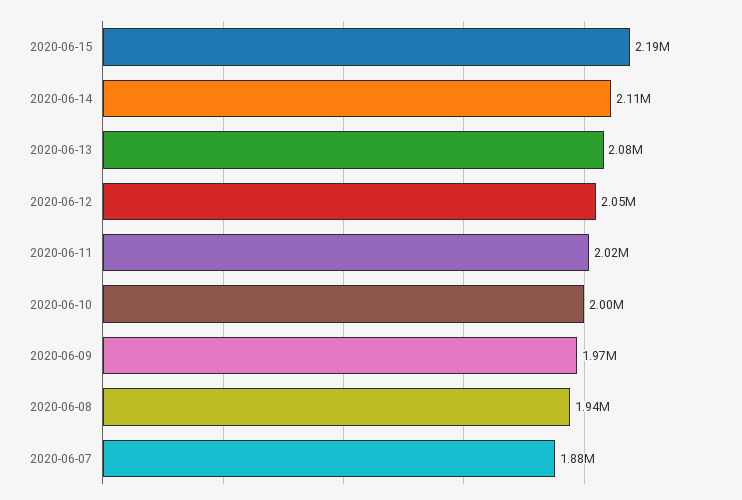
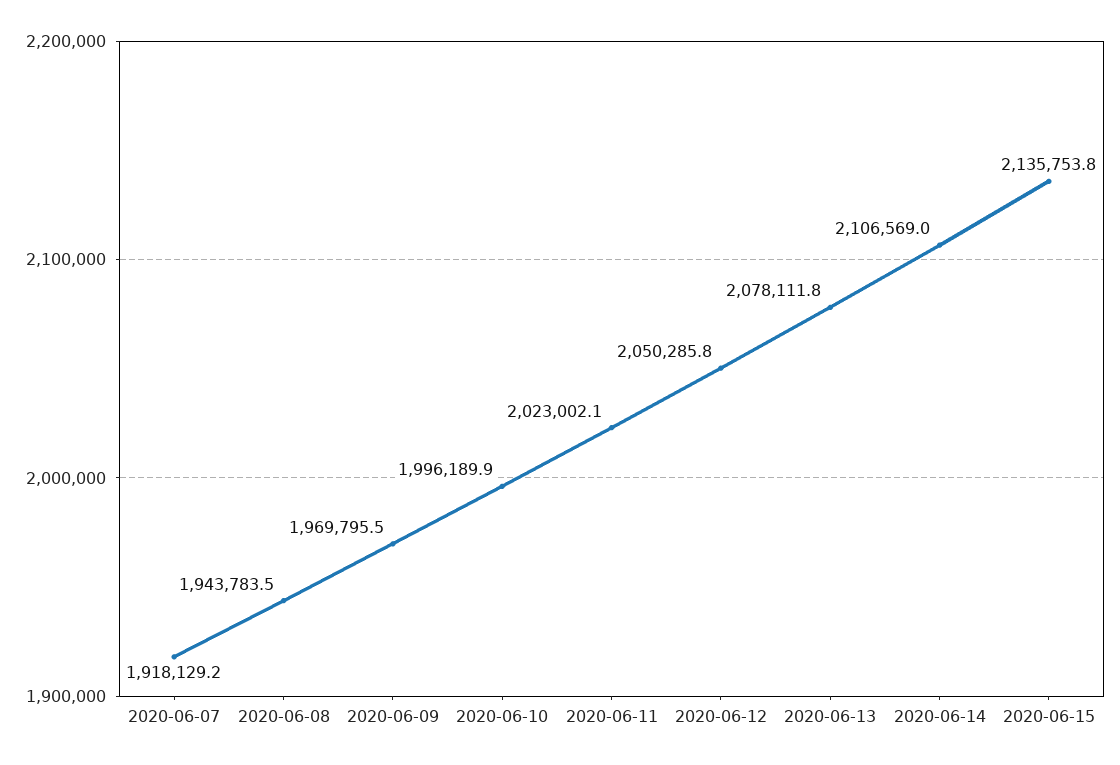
  {
-   "2020-06-15": 2190000,
+   "2020-06-15": 2135753.8,
    "2020-06-14": 2106569,
    "2020-06-13": 2078111.8,
    "2020-06-12": 2050285.8,
    "2020-06-11": 2023002.1,
    "2020-06-10": 1996189.9,
    "2020-06-09": 1969795.5,
    "2020-06-08": 1943783.5,
-   "2020-06-07": 1880000
+   "2020-06-07": 1918129.2
  }

